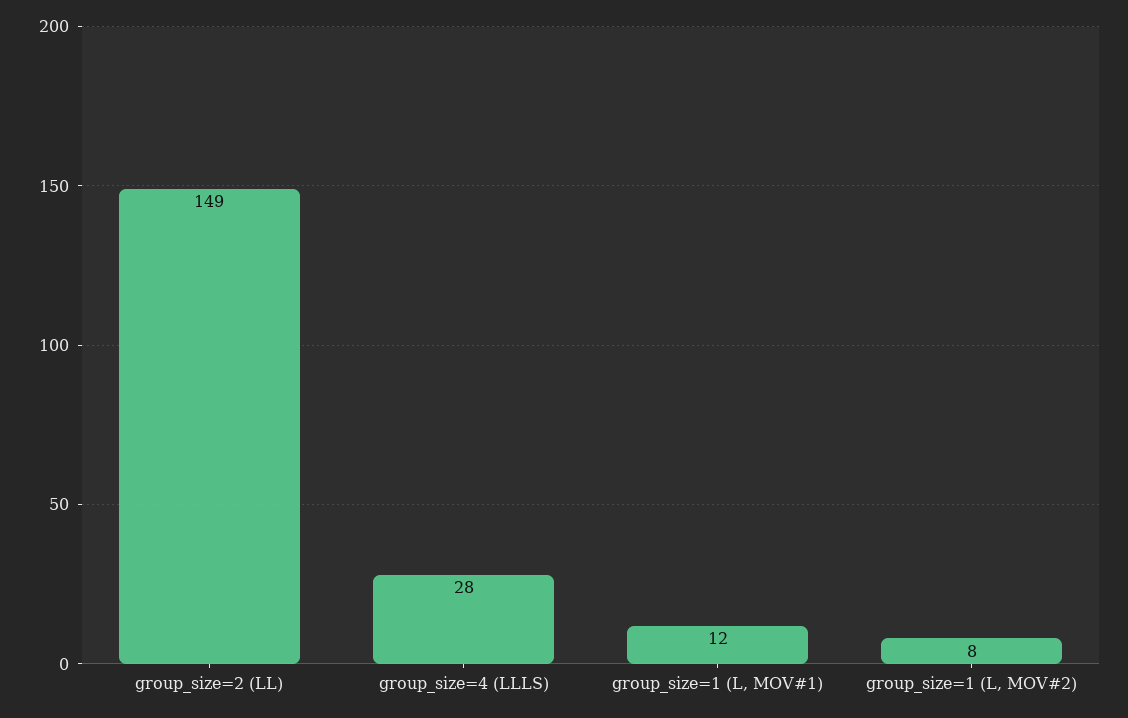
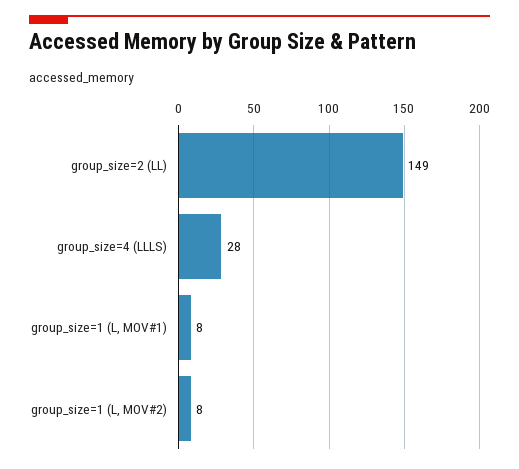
  {
    "group_size=2 (LL)": 149,
    "group_size=4 (LLLS)": 28,
-   "group_size=1 (L, MOV#1)": 12,
+   "group_size=1 (L, MOV#1)": 8,
    "group_size=1 (L, MOV#2)": 8
  }

